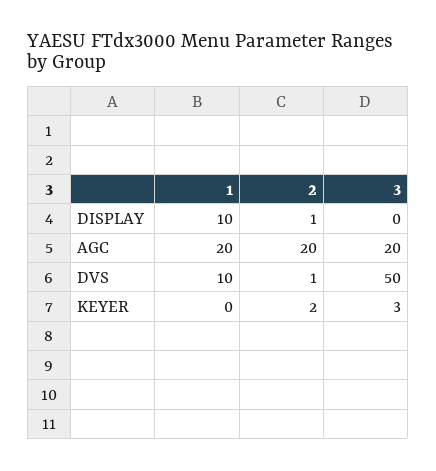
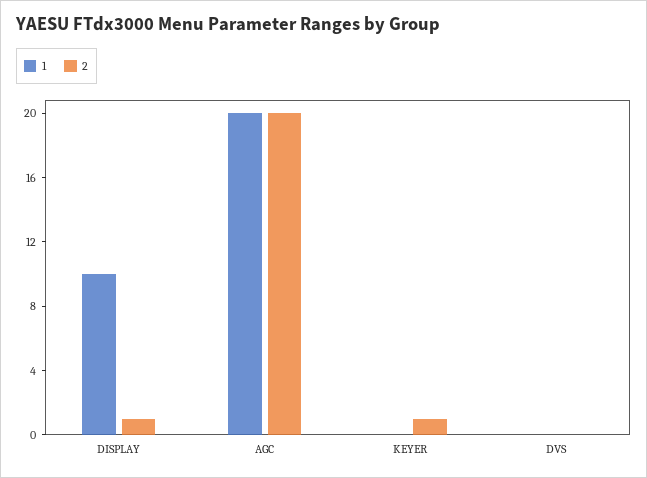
  {
    "1": {
      "DISPLAY": 10,
      "AGC": 20,
-     "DVS": 10,
+     "DVS": 0,
      "KEYER": 0
    },
    "2": {
      "DISPLAY": 1,
      "AGC": 20,
-     "DVS": 1,
+     "DVS": 0,
-     "KEYER": 2
+     "KEYER": 1
-   },
+   }
-   "3": {
-     "DISPLAY": 0,
-     "AGC": 20,
-     "DVS": 50,
-     "KEYER": 3
-   }
  }

